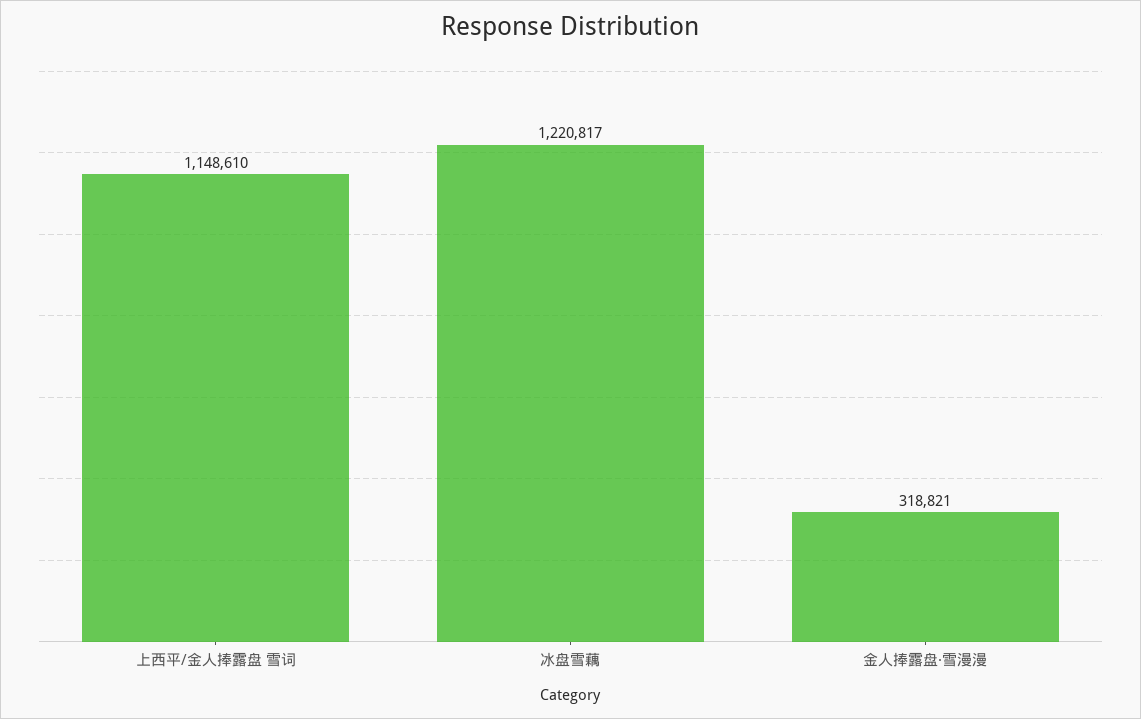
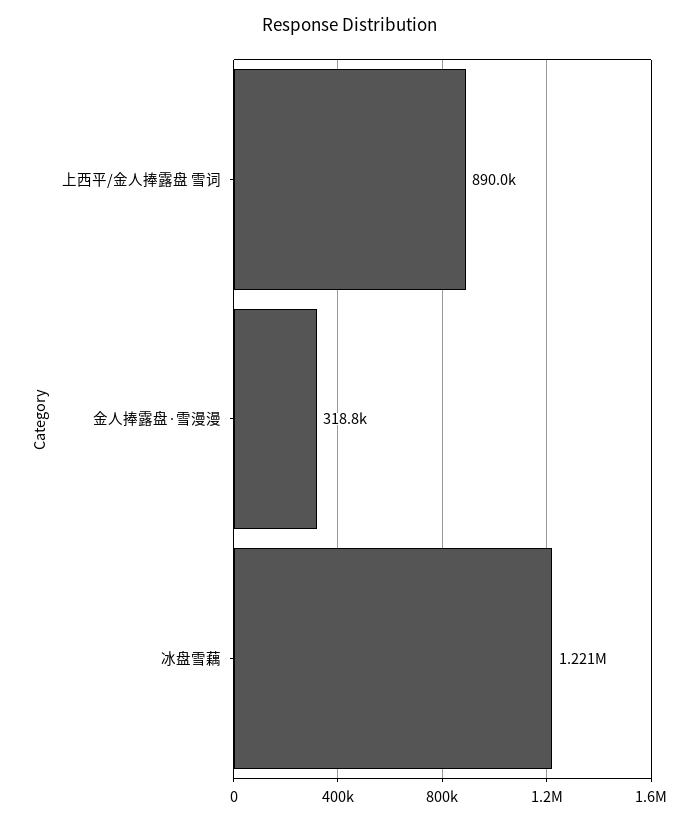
  {
-   "上西平/金人捧露盘 雪词": 1148610,
+   "上西平/金人捧露盘 雪词": 890000,
    "冰盘雪藕": 1220817,
    "金人捧露盘·雪漫漫": 318821
  }

